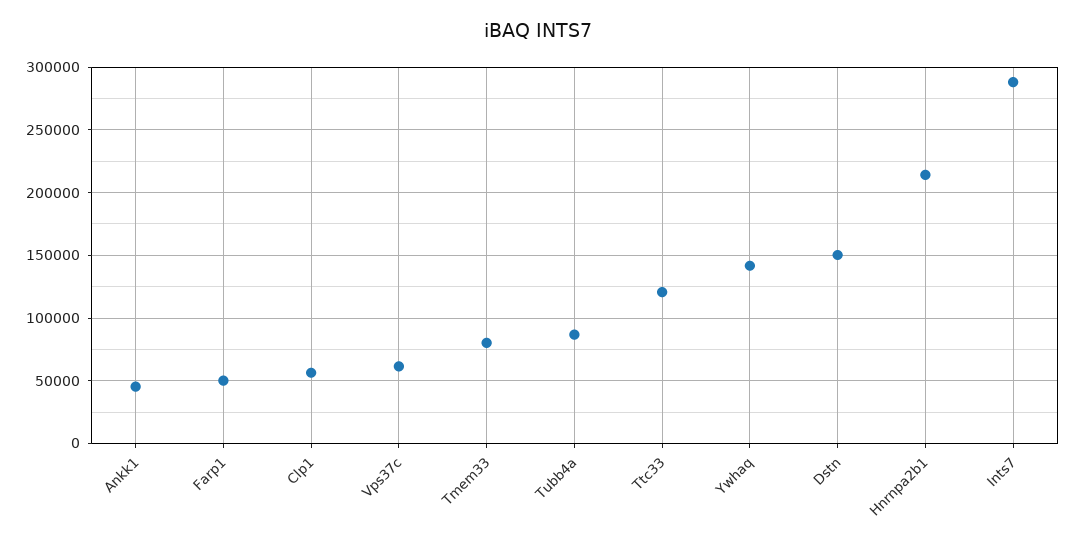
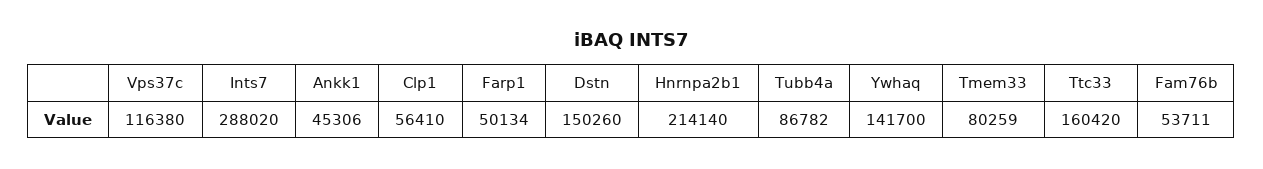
  {
    "Ankk1": 45306,
    "Farp1": 50134,
    "Clp1": 56410,
-   "Vps37c": 60000,
+   "Vps37c": 116380,
    "Tmem33": 80259,
    "Tubb4a": 86782,
-   "Ttc33": 120000,
+   "Ttc33": 160420,
    "Ywhaq": 141700,
    "Dstn": 150260,
    "Hnrnpa2b1": 214140,
-   "Ints7": 288020
+   "Ints7": 288020,
+   "Fam76b": 53711
  }

